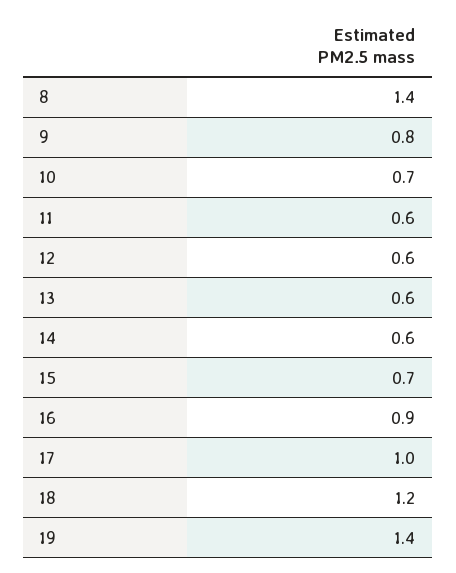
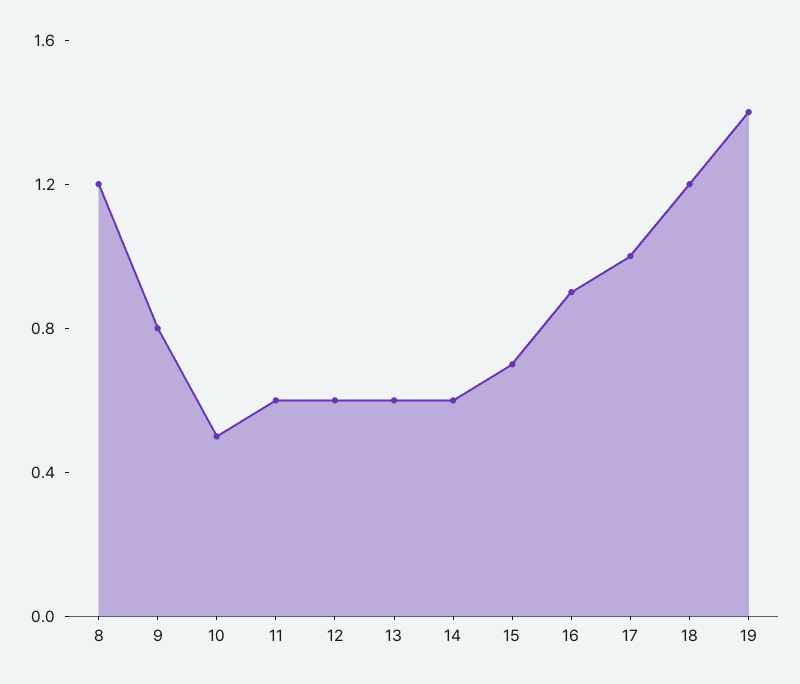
  {
-   "8": 1.4,
+   "8": 1.2,
    "9": 0.8,
-   "10": 0.7,
+   "10": 0.5,
    "11": 0.6,
    "12": 0.6,
    "13": 0.6,
    "14": 0.6,
    "15": 0.7,
    "16": 0.9,
    "17": 1,
    "18": 1.2,
    "19": 1.4
  }

